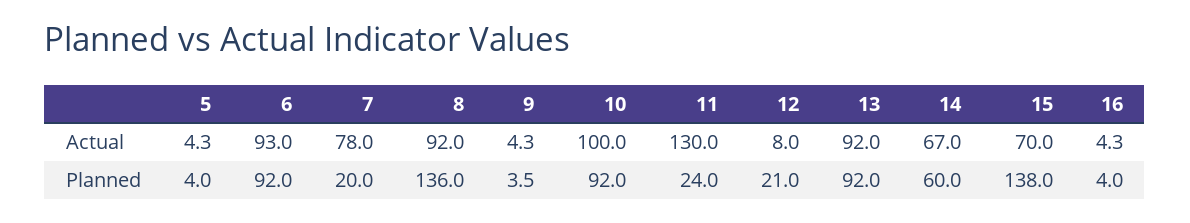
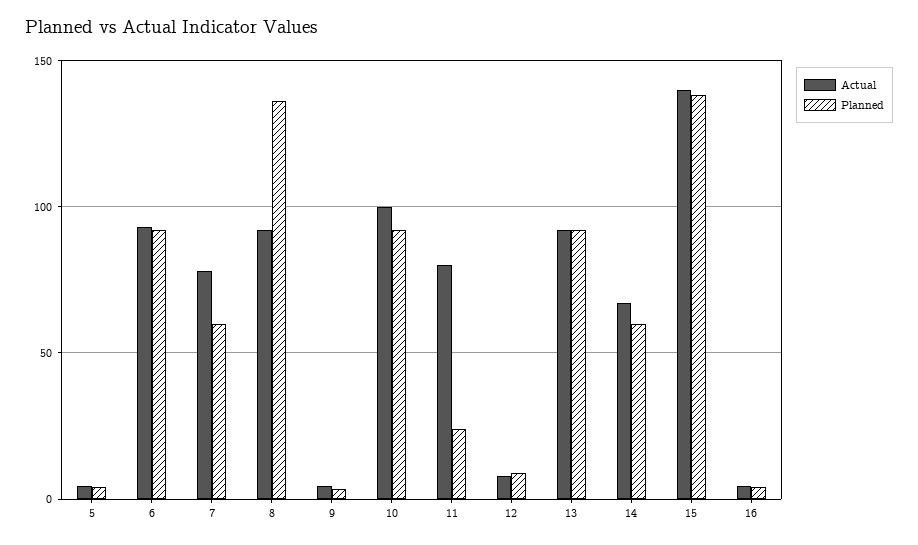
  {
    "Actual": {
      "5": 4.3,
      "6": 93,
      "7": 78,
      "8": 92,
      "9": 4.3,
      "10": 100,
-     "11": 130,
+     "11": 80,
      "12": 8,
      "13": 92,
      "14": 67,
-     "15": 70,
+     "15": 140,
      "16": 4.3
    },
    "Planned": {
      "5": 4,
      "6": 92,
-     "7": 20,
+     "7": 60,
      "8": 136,
      "9": 3.5,
      "10": 92,
      "11": 24,
-     "12": 21,
+     "12": 10,
      "13": 92,
      "14": 60,
      "15": 138,
      "16": 4
    }
  }

